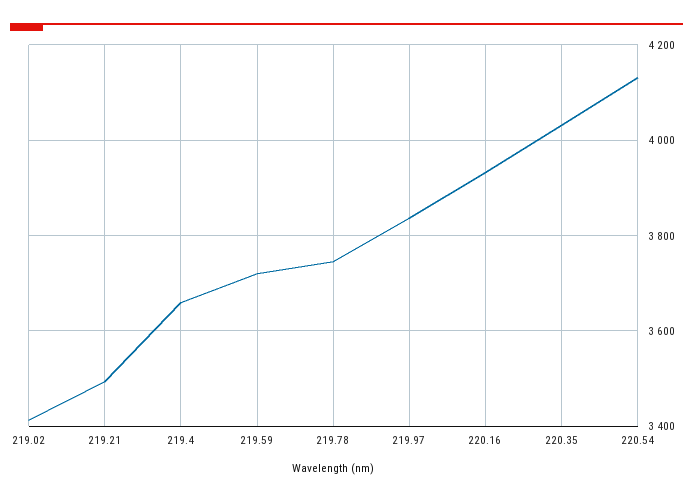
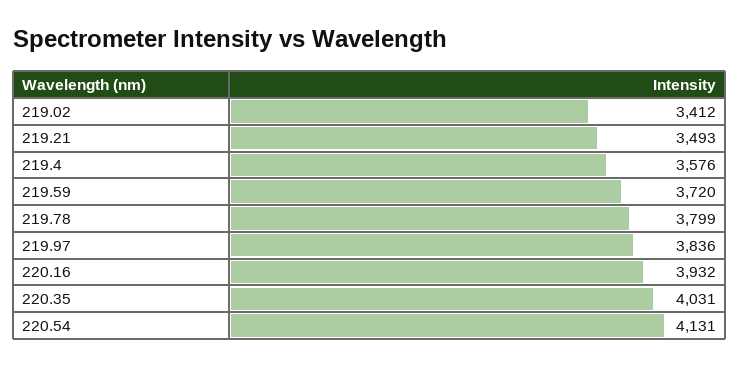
  {
    "219.02": 3412,
    "219.21": 3493,
-   "219.4": 3660,
+   "219.4": 3576,
    "219.59": 3720,
-   "219.78": 3740,
+   "219.78": 3799,
    "219.97": 3836,
    "220.16": 3932,
    "220.35": 4031,
    "220.54": 4131
  }

